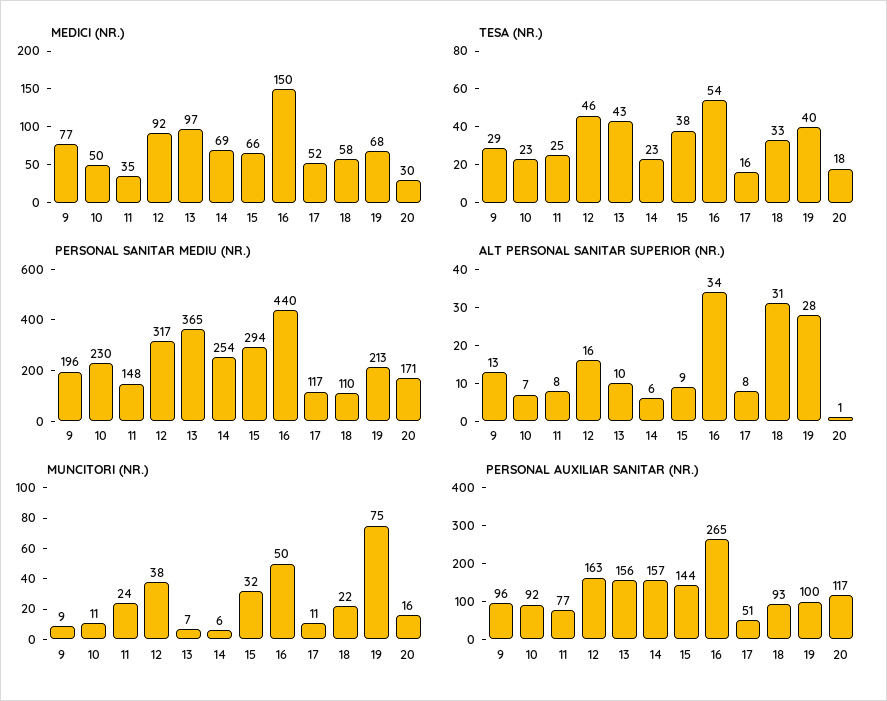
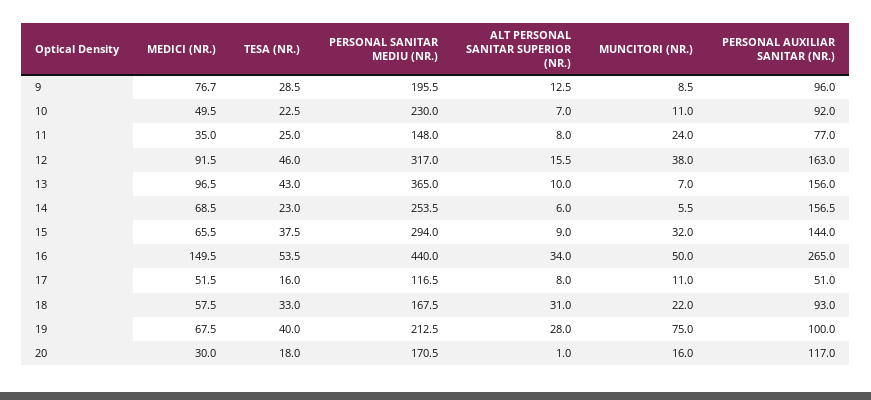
  {
    "MEDICI (NR.)": {
      "9": 76.7,
      "10": 49.5,
      "11": 35,
      "12": 91.5,
      "13": 96.5,
      "14": 68.5,
      "15": 65.5,
      "16": 149.5,
      "17": 51.5,
      "18": 57.5,
      "19": 67.5,
      "20": 30
    },
    "TESA (NR.)": {
      "9": 28.5,
      "10": 22.5,
      "11": 25,
      "12": 46,
      "13": 43,
      "14": 23,
      "15": 37.5,
      "16": 53.5,
      "17": 16,
      "18": 33,
      "19": 40,
      "20": 18
    },
    "PERSONAL SANITAR MEDIU (NR.)": {
      "9": 195.5,
      "10": 230,
      "11": 148,
      "12": 317,
      "13": 365,
      "14": 253.5,
      "15": 294,
      "16": 440,
      "17": 116.5,
-     "18": 110,
+     "18": 167.5,
      "19": 212.5,
      "20": 170.5
    },
    "ALT PERSONAL SANITAR SUPERIOR (NR.)": {
      "9": 12.5,
      "10": 7,
      "11": 8,
      "12": 15.5,
      "13": 10,
      "14": 6,
      "15": 9,
      "16": 34,
      "17": 8,
      "18": 31,
      "19": 28,
      "20": 1
    },
    "MUNCITORI (NR.)": {
      "9": 8.5,
      "10": 11,
      "11": 24,
      "12": 38,
      "13": 7,
      "14": 5.5,
      "15": 32,
      "16": 50,
      "17": 11,
      "18": 22,
      "19": 75,
      "20": 16
    },
    "PERSONAL AUXILIAR SANITAR (NR.)": {
      "9": 96,
      "10": 92,
      "11": 77,
      "12": 163,
      "13": 156,
      "14": 156.5,
      "15": 144,
      "16": 265,
      "17": 51,
      "18": 93,
      "19": 100,
      "20": 117
    }
  }

